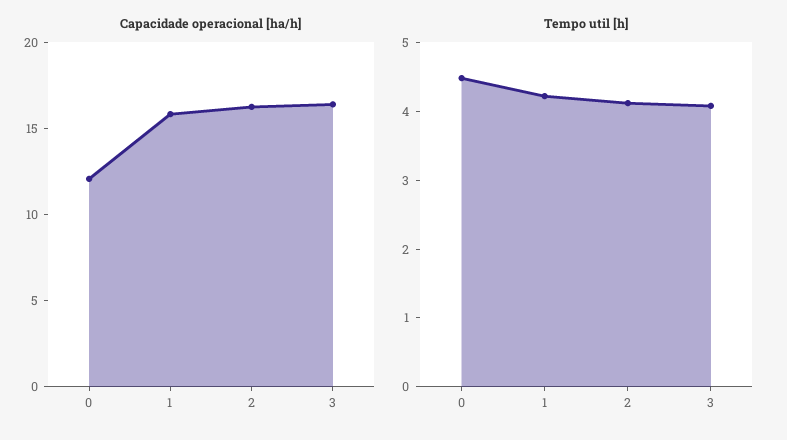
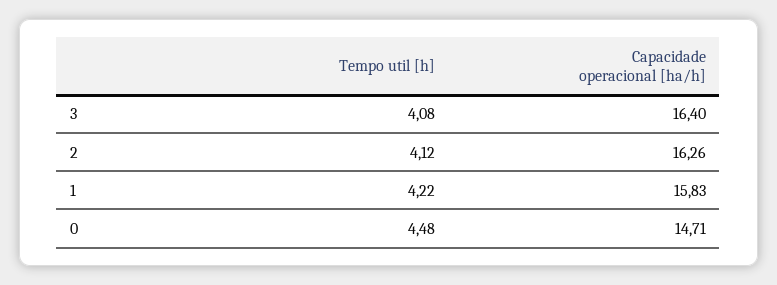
  {
    "Capacidade operacional [ha/h]": {
-     "0": 12,
+     "0": 14.71,
      "1": 15.83,
      "2": 16.26,
      "3": 16.4
    },
    "Tempo util [h]": {
      "0": 4.48,
      "1": 4.22,
      "2": 4.12,
      "3": 4.08
    }
  }

